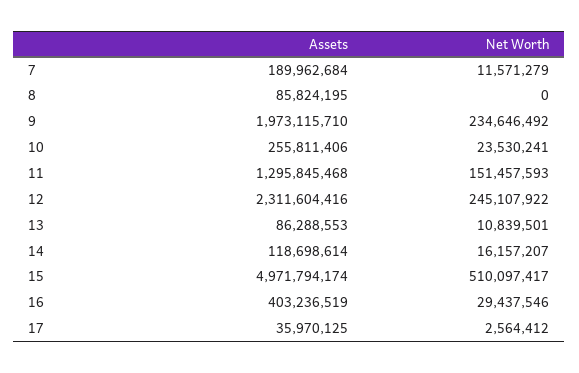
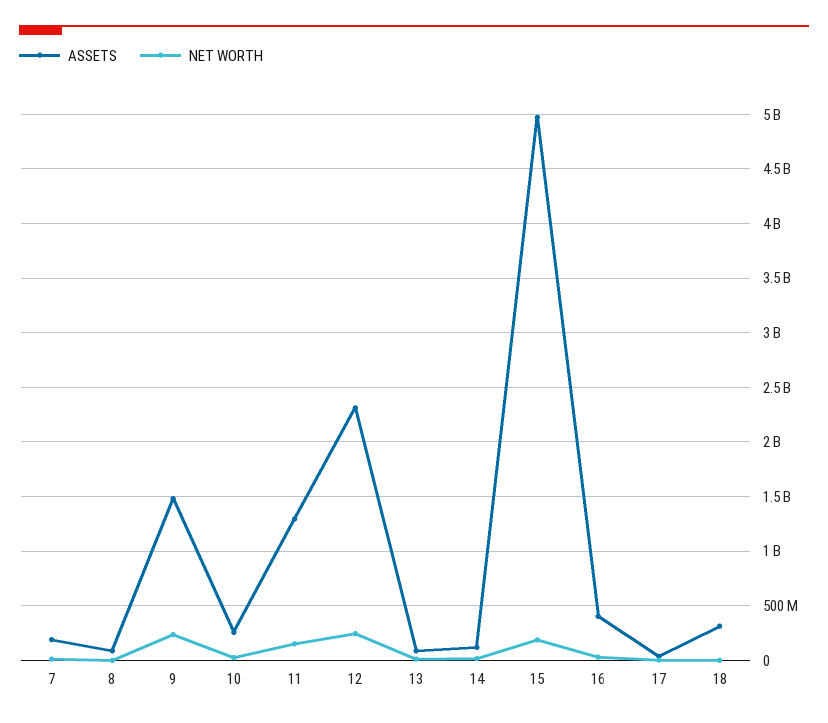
  {
    "Assets": {
      "7": 189962684,
      "8": 85824195,
-     "9": 1973115710,
+     "9": 1500000000,
      "10": 255811406,
      "11": 1295845468,
      "12": 2311604416,
      "13": 86288553,
      "14": 118698614,
      "15": 4971794174,
      "16": 403236519,
-     "17": 35970125
+     "17": 35970125,
+     "18": 300000000
    },
    "Net Worth": {
      "7": 11571279,
      "8": 0,
      "9": 234646492,
      "10": 23530241,
      "11": 151457593,
      "12": 245107922,
      "13": 10839501,
      "14": 16157207,
-     "15": 510097417,
+     "15": 200000000,
      "16": 29437546,
-     "17": 2564412
+     "17": 2564412,
+     "18": 0
    }
  }

